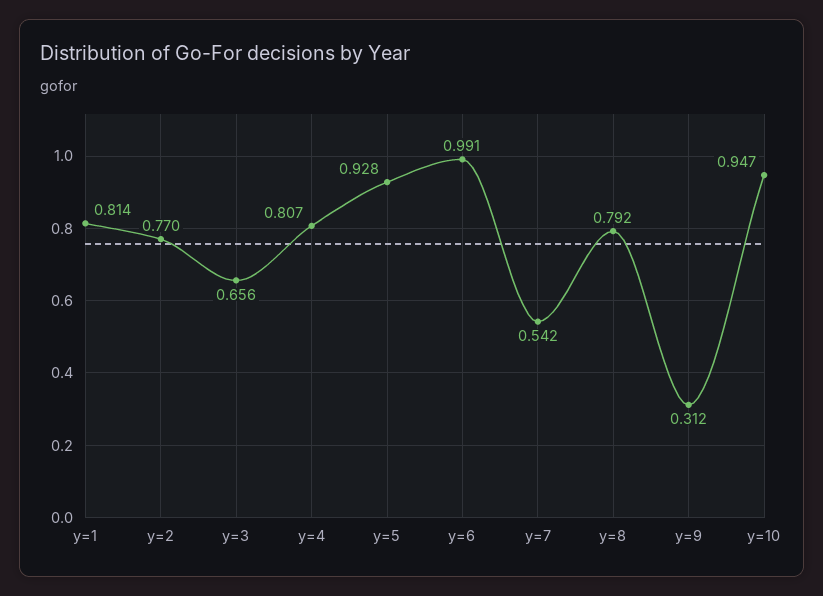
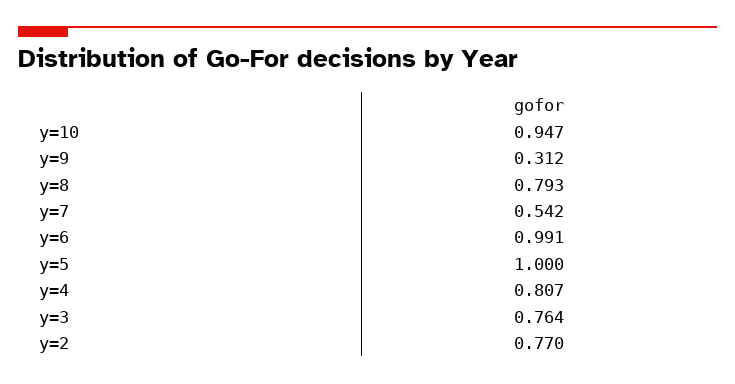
  {
-   "y=1": 0.814,
    "y=2": 0.77,
-   "y=3": 0.656,
+   "y=3": 0.764,
    "y=4": 0.807,
-   "y=5": 0.928,
+   "y=5": 1,
    "y=6": 0.991,
    "y=7": 0.542,
-   "y=8": 0.792,
+   "y=8": 0.793,
    "y=9": 0.312,
    "y=10": 0.947
  }

